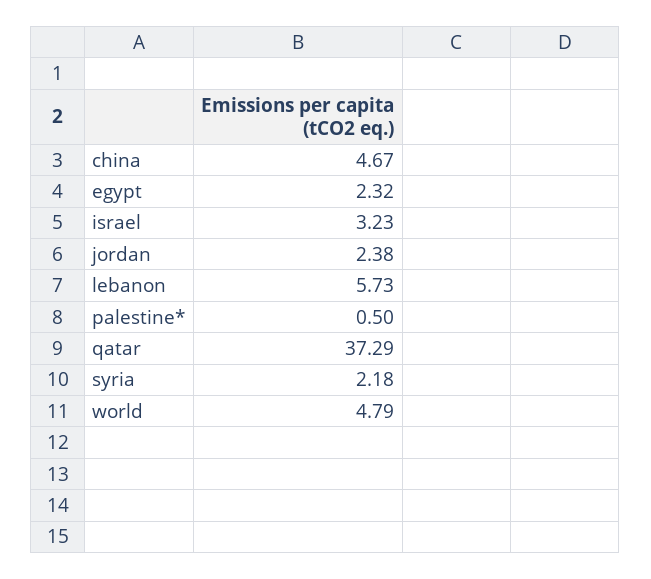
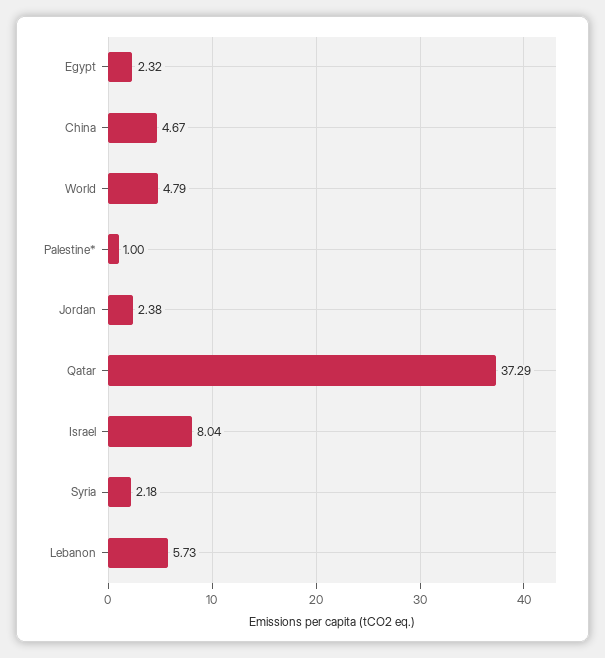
  {
    "china": 4.67,
    "egypt": 2.32,
-   "israel": 3.23,
+   "israel": 8.04,
    "jordan": 2.38,
    "lebanon": 5.73,
-   "palestine*": 0.5,
+   "palestine*": 1,
    "qatar": 37.29,
    "syria": 2.18,
    "world": 4.79
  }

